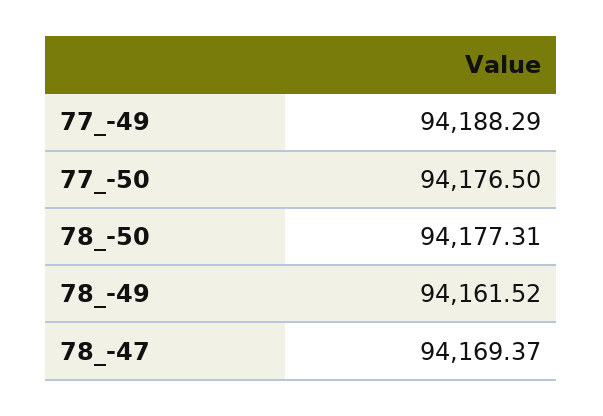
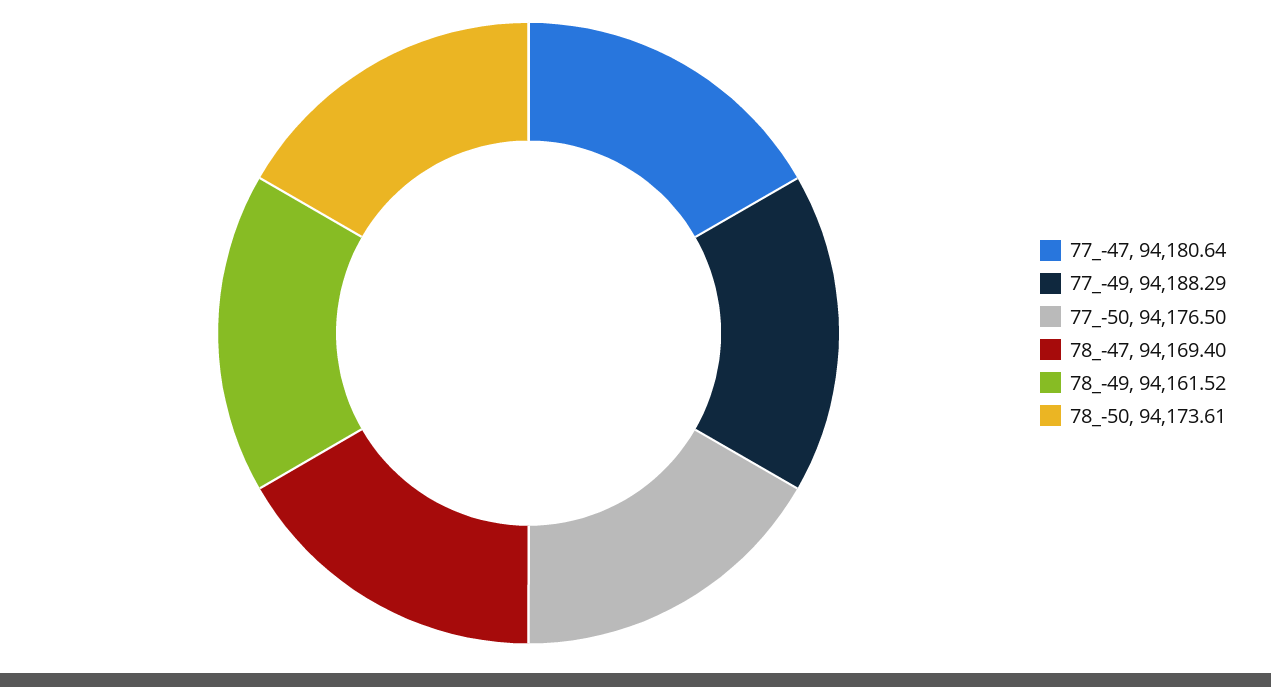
  {
    "77_-49": 94188.29,
    "77_-50": 94176.5,
-   "78_-50": 94177.31,
+   "78_-50": 94173.61,
    "78_-49": 94161.52,
-   "78_-47": 94169.37
+   "78_-47": 94169.4,
+   "77_-47": 94180.64
  }

